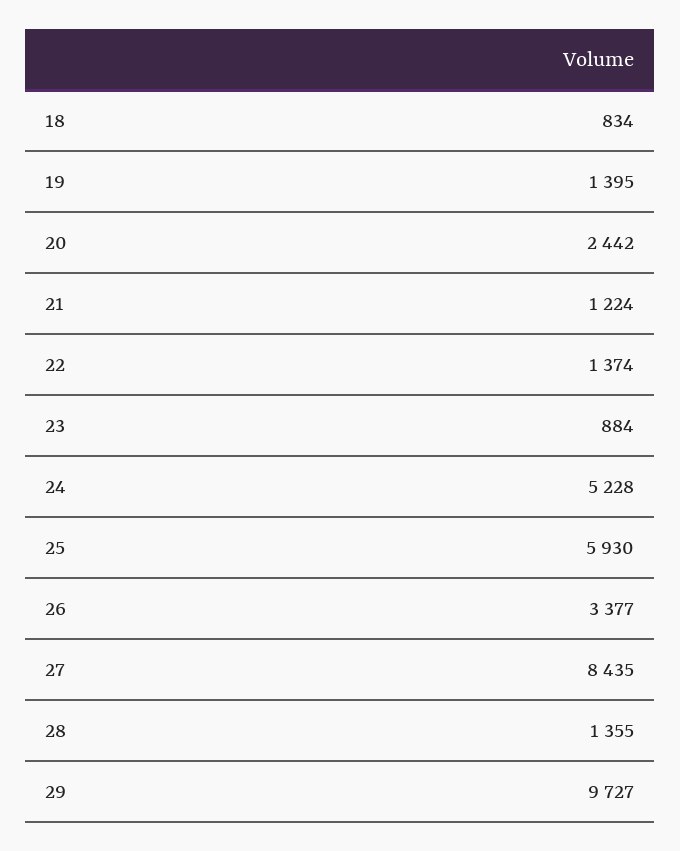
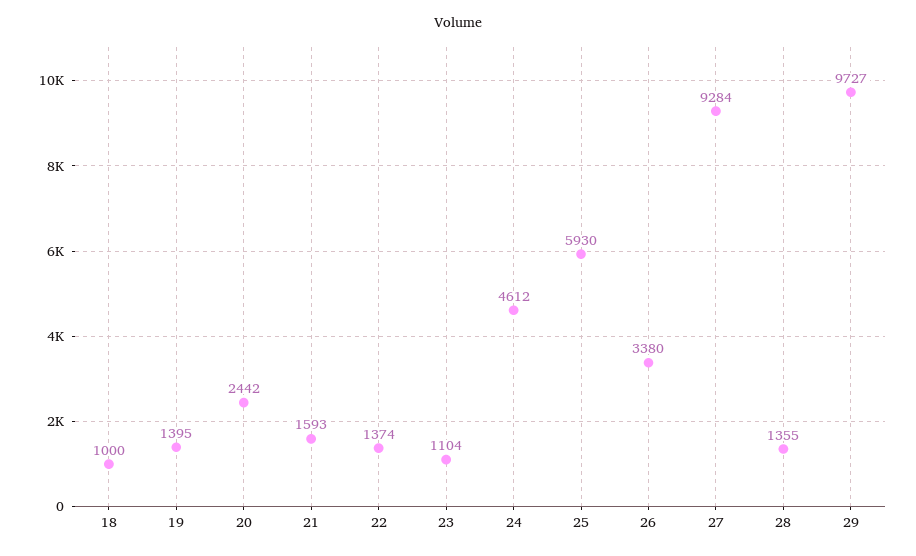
  {
-   "18": 834,
+   "18": 1000,
    "19": 1395,
    "20": 2442,
-   "21": 1224,
+   "21": 1593,
    "22": 1374,
-   "23": 884,
+   "23": 1104,
-   "24": 5228,
+   "24": 4612,
    "25": 5930,
-   "26": 3377,
+   "26": 3380,
-   "27": 8435,
+   "27": 9284,
    "28": 1355,
    "29": 9727
  }

